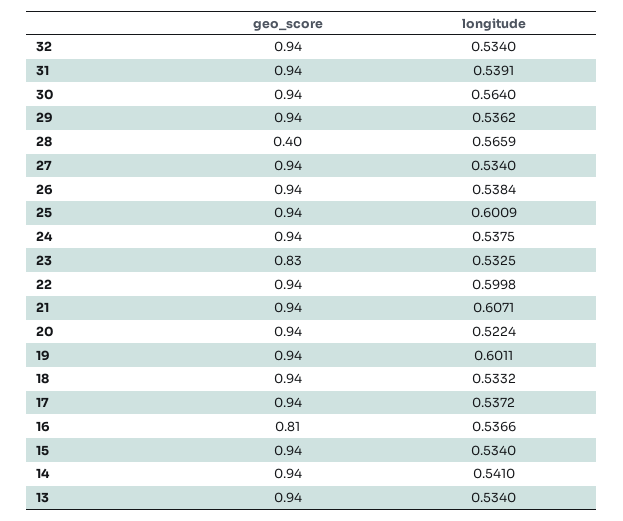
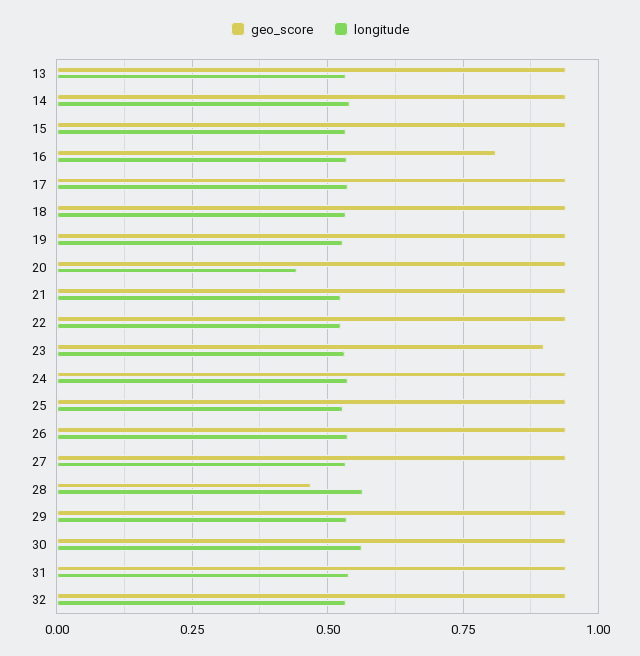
  {
    "geo_score": {
      "32": 0.94,
      "31": 0.94,
      "30": 0.94,
      "29": 0.94,
-     "28": 0.4,
+     "28": 0.475,
      "27": 0.94,
      "26": 0.94,
      "25": 0.94,
      "24": 0.94,
-     "23": 0.83,
+     "23": 0.9,
      "22": 0.94,
      "21": 0.94,
      "20": 0.94,
      "19": 0.94,
      "18": 0.94,
      "17": 0.94,
      "16": 0.81,
      "15": 0.94,
      "14": 0.94,
      "13": 0.94
    },
    "longitude": {
      "32": 0.534,
      "31": 0.5391,
      "30": 0.564,
      "29": 0.5362,
      "28": 0.5659,
      "27": 0.534,
      "26": 0.5384,
-     "25": 0.6009,
+     "25": 0.525,
      "24": 0.5375,
      "23": 0.5325,
-     "22": 0.5998,
+     "22": 0.525,
-     "21": 0.6071,
+     "21": 0.525,
-     "20": 0.5224,
+     "20": 0.45,
-     "19": 0.6011,
+     "19": 0.525,
      "18": 0.5332,
      "17": 0.5372,
      "16": 0.5366,
      "15": 0.534,
      "14": 0.541,
      "13": 0.534
    }
  }

